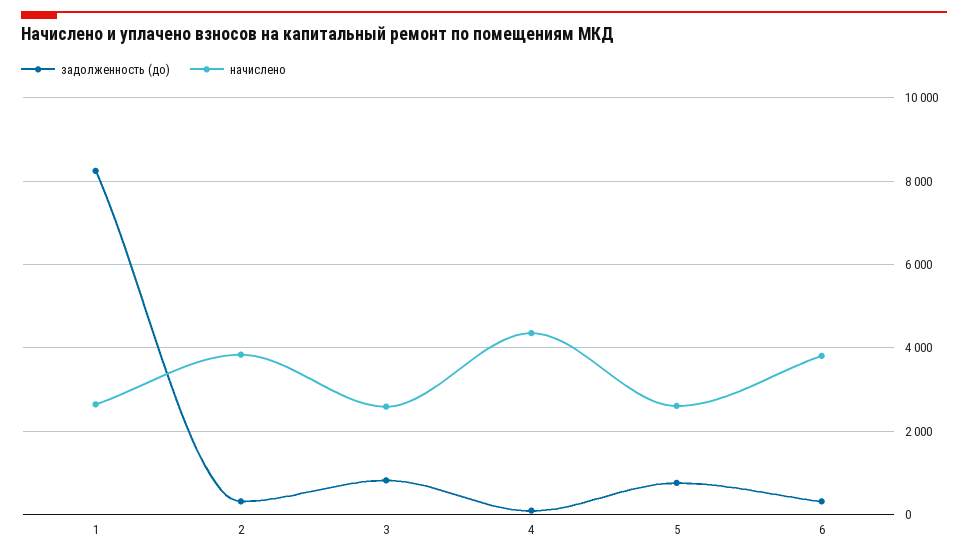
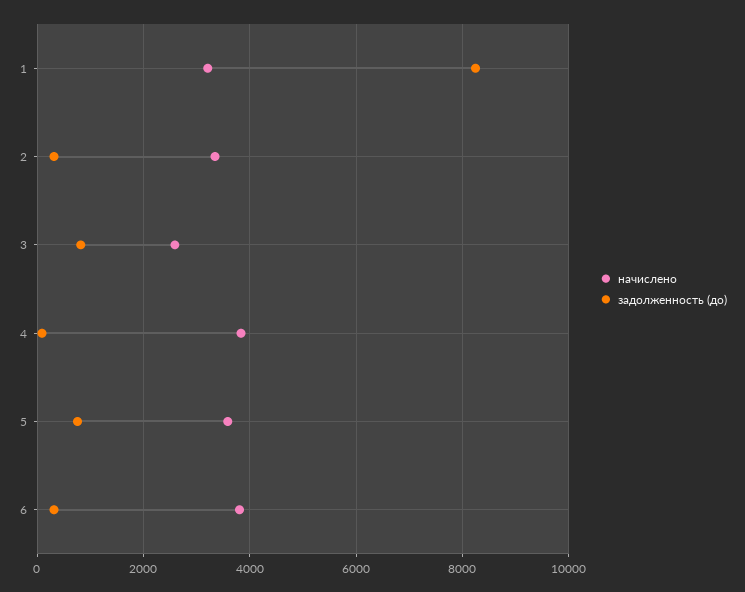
  {
    "задолженность (до)": {
      "1": 8200,
      "2": 400,
      "3": 800,
      "4": 0,
      "5": 800,
      "6": 400
    },
    "начислено": {
-     "1": 2600,
+     "1": 3200,
-     "2": 3800,
+     "2": 3400,
      "3": 2600,
-     "4": 4400,
+     "4": 3800,
-     "5": 2600,
+     "5": 3600,
      "6": 3800
    }
  }

